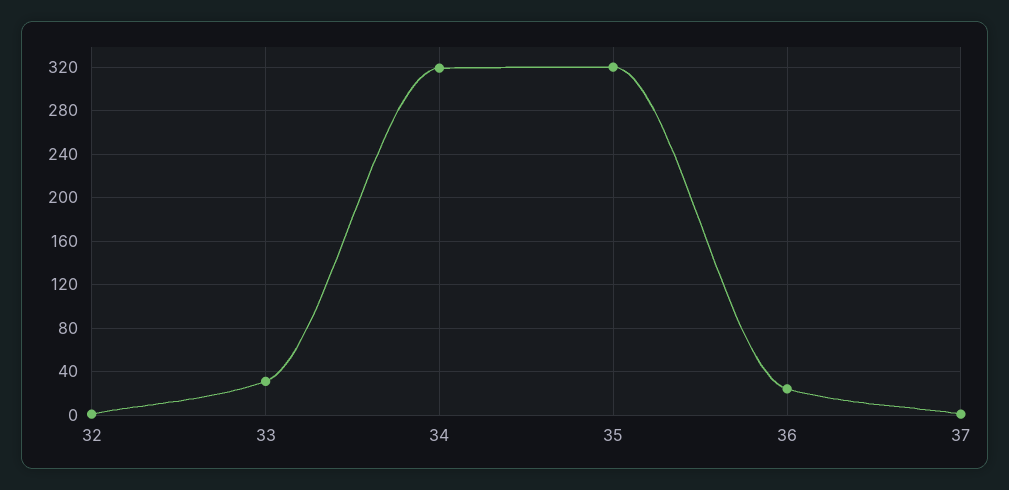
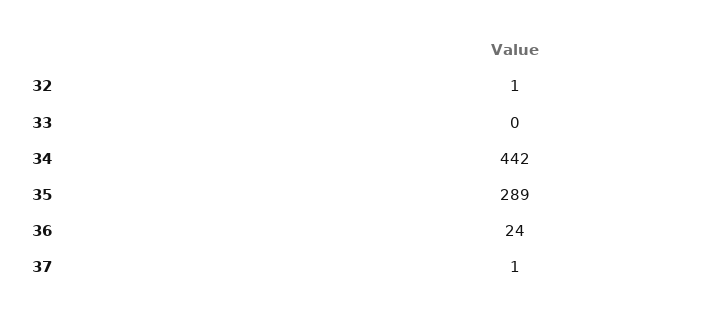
  {
    "32": 1,
-   "33": 30,
+   "33": 0,
-   "34": 320,
+   "34": 442,
-   "35": 320,
+   "35": 289,
    "36": 24,
    "37": 1
  }

